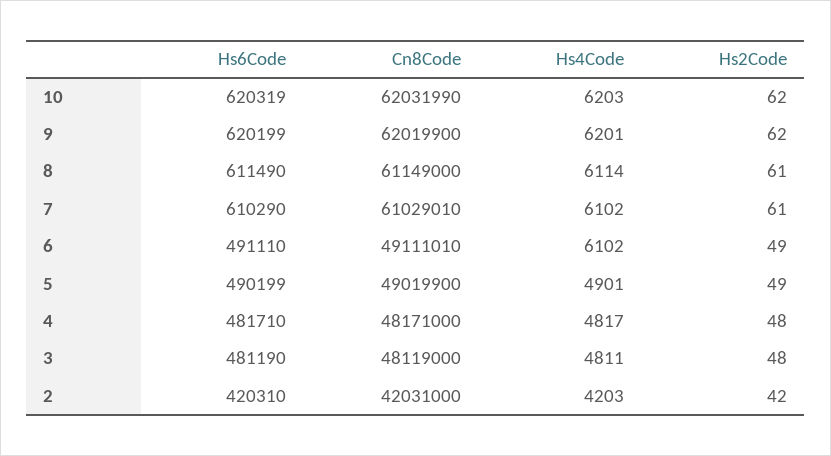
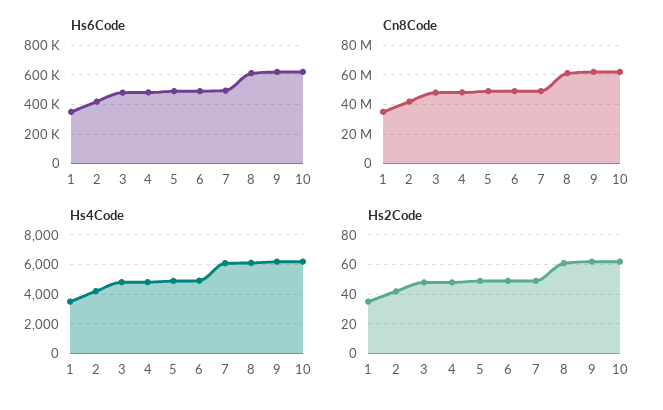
  {
    "Hs6Code": {
      "10": 620319,
      "9": 620199,
      "8": 611490,
-     "7": 610290,
+     "7": 500000,
      "6": 491110,
      "5": 490199,
      "4": 481710,
      "3": 481190,
-     "2": 420310
+     "2": 420310,
+     "1": 350000
    },
    "Cn8Code": {
      "10": 62031990,
      "9": 62019900,
      "8": 61149000,
-     "7": 61029010,
+     "7": 50000000,
      "6": 49111010,
      "5": 49019900,
      "4": 48171000,
      "3": 48119000,
-     "2": 42031000
+     "2": 42031000,
+     "1": 35000000
    },
    "Hs4Code": {
      "10": 6203,
      "9": 6201,
      "8": 6114,
      "7": 6102,
-     "6": 6102,
+     "6": 5000,
      "5": 4901,
      "4": 4817,
      "3": 4811,
-     "2": 4203
+     "2": 4203,
+     "1": 3500
    },
    "Hs2Code": {
      "10": 62,
      "9": 62,
      "8": 61,
-     "7": 61,
+     "7": 50,
      "6": 49,
      "5": 49,
      "4": 48,
      "3": 48,
-     "2": 42
+     "2": 42,
+     "1": 35
    }
  }

